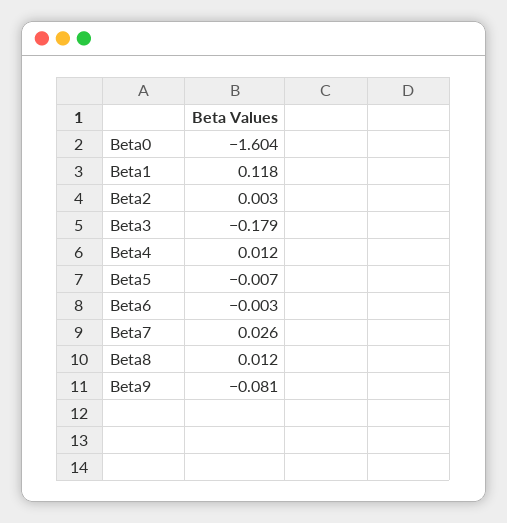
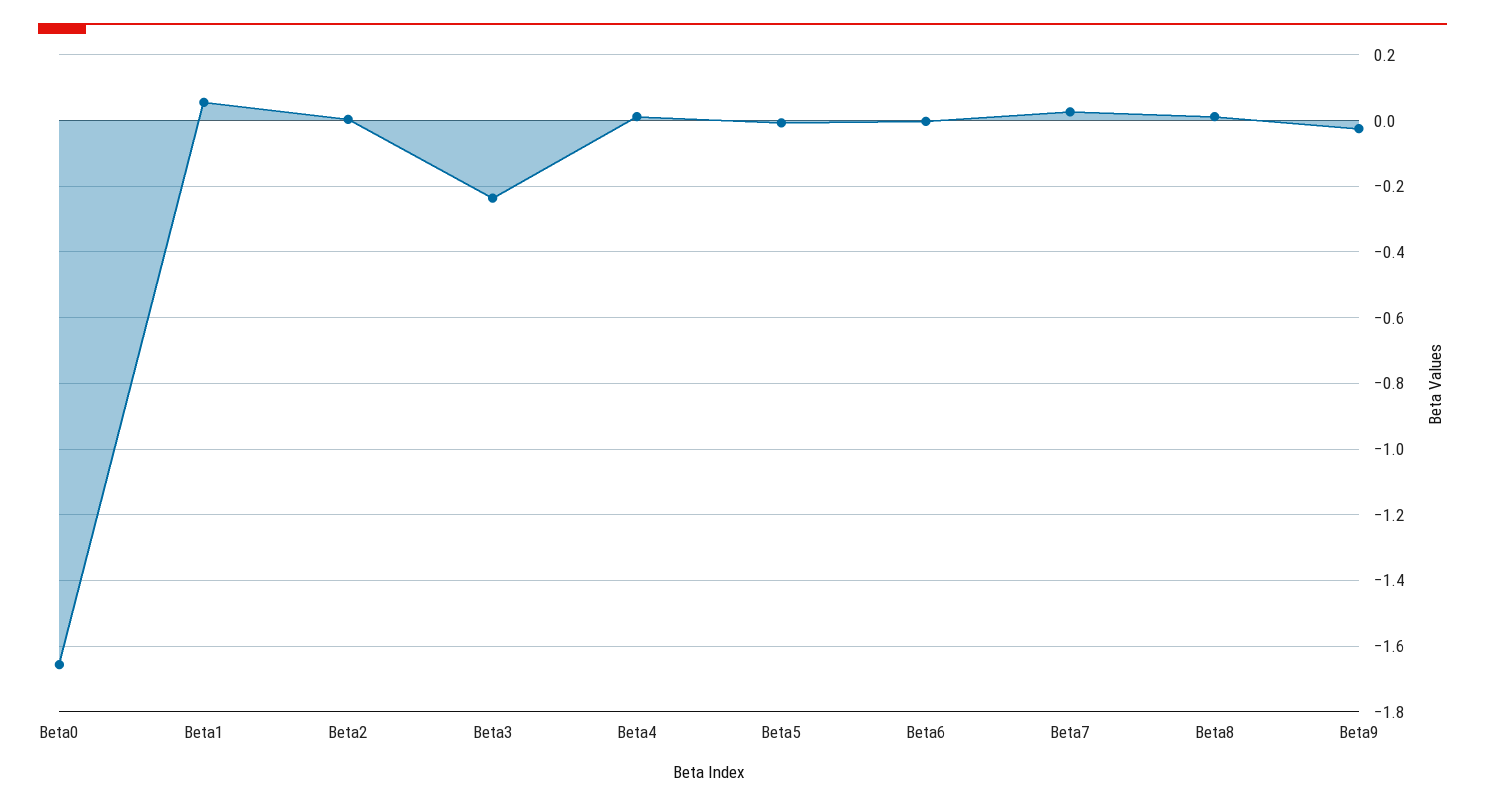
  {
-   "Beta0": -1.604,
+   "Beta0": -1.66,
-   "Beta1": 0.118,
+   "Beta1": 0.06,
    "Beta2": 0.003,
-   "Beta3": -0.179,
+   "Beta3": -0.24,
    "Beta4": 0.012,
    "Beta5": -0.007,
    "Beta6": -0.003,
    "Beta7": 0.026,
    "Beta8": 0.012,
-   "Beta9": -0.081
+   "Beta9": -0.02
  }

